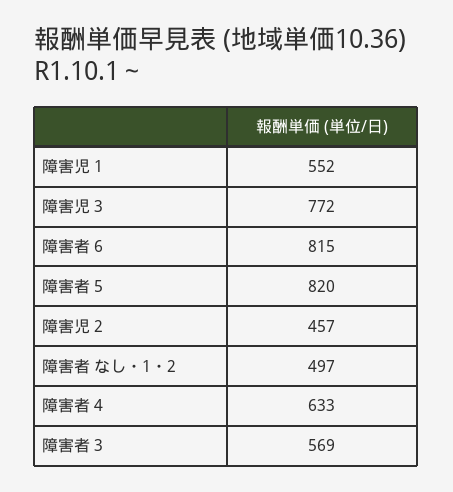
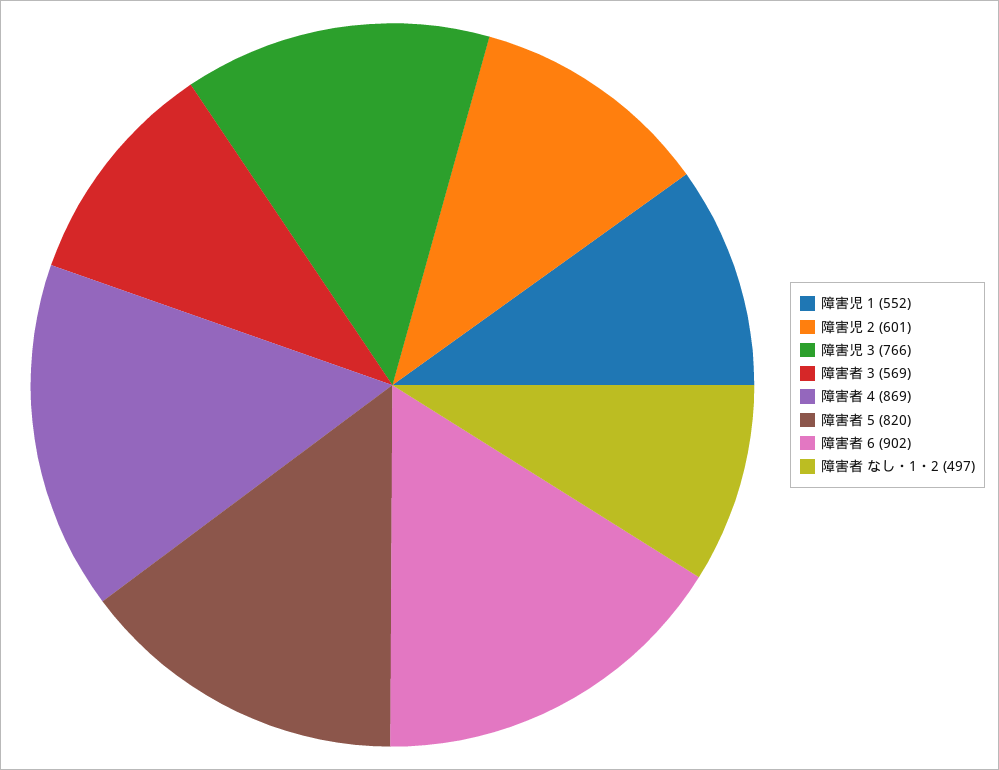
  {
    "障害児 1": 552,
-   "障害児 3": 772,
+   "障害児 3": 766,
-   "障害者 6": 815,
+   "障害者 6": 902,
    "障害者 5": 820,
-   "障害児 2": 457,
+   "障害児 2": 601,
    "障害者 なし・1・2": 497,
-   "障害者 4": 633,
+   "障害者 4": 869,
    "障害者 3": 569
  }

